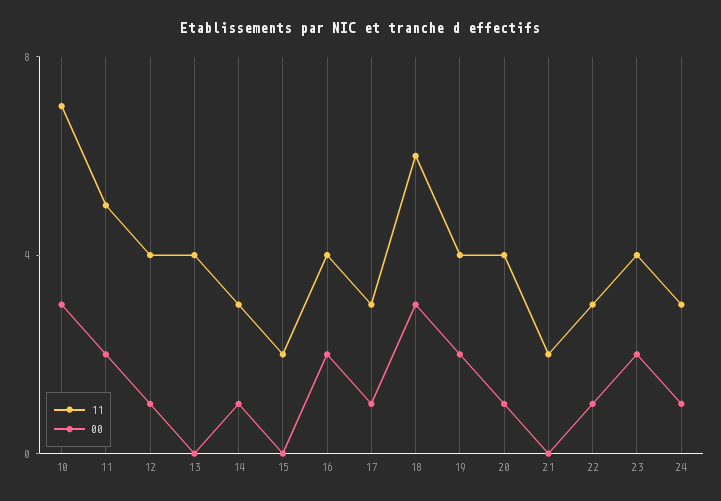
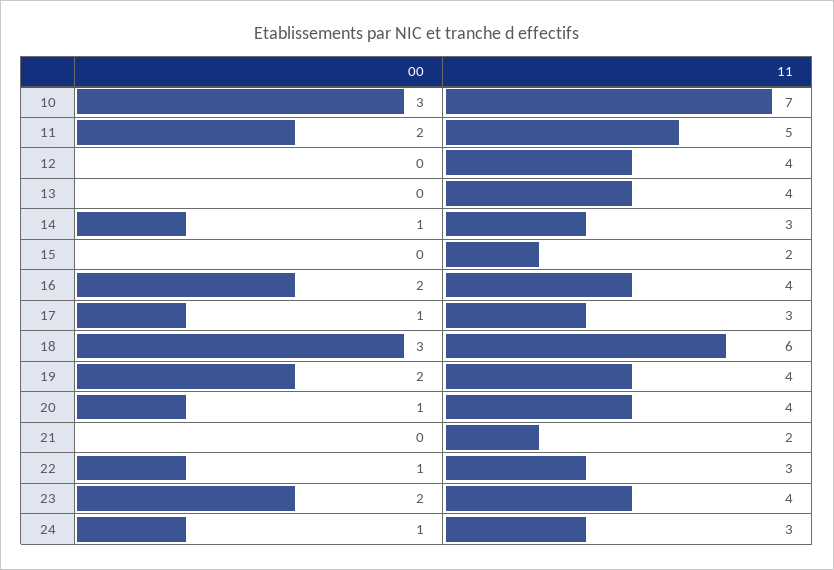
  {
    "11": {
      "10": 7,
      "11": 5,
      "12": 4,
      "13": 4,
      "14": 3,
      "15": 2,
      "16": 4,
      "17": 3,
      "18": 6,
      "19": 4,
      "20": 4,
      "21": 2,
      "22": 3,
      "23": 4,
      "24": 3
    },
    "00": {
      "10": 3,
      "11": 2,
-     "12": 1,
+     "12": 0,
      "13": 0,
      "14": 1,
      "15": 0,
      "16": 2,
      "17": 1,
      "18": 3,
      "19": 2,
      "20": 1,
      "21": 0,
      "22": 1,
      "23": 2,
      "24": 1
    }
  }

